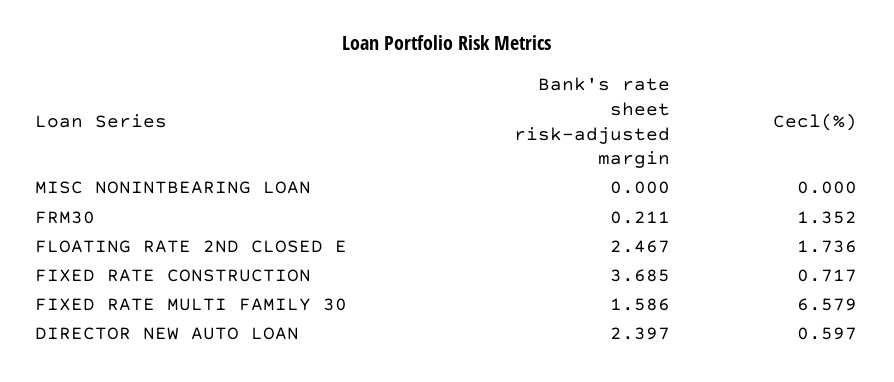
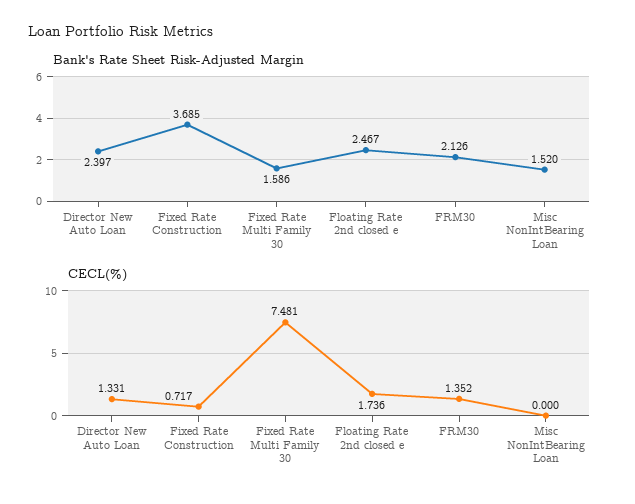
  {
    "Bank's rate sheet risk-adjusted margin": {
-     "MISC NONINTBEARING LOAN": 0,
+     "MISC NONINTBEARING LOAN": 1.52,
-     "FRM30": 0.211,
+     "FRM30": 2.126,
      "FLOATING RATE 2ND CLOSED E": 2.467,
      "FIXED RATE CONSTRUCTION": 3.685,
      "FIXED RATE MULTI FAMILY 30": 1.586,
      "DIRECTOR NEW AUTO LOAN": 2.397
    },
    "Cecl(%)": {
      "MISC NONINTBEARING LOAN": 0,
      "FRM30": 1.352,
      "FLOATING RATE 2ND CLOSED E": 1.736,
      "FIXED RATE CONSTRUCTION": 0.717,
-     "FIXED RATE MULTI FAMILY 30": 6.579,
+     "FIXED RATE MULTI FAMILY 30": 7.481,
-     "DIRECTOR NEW AUTO LOAN": 0.597
+     "DIRECTOR NEW AUTO LOAN": 1.331
    }
  }

